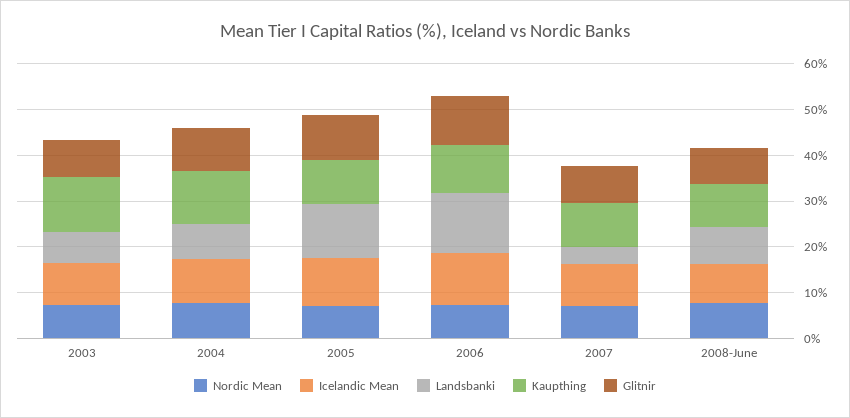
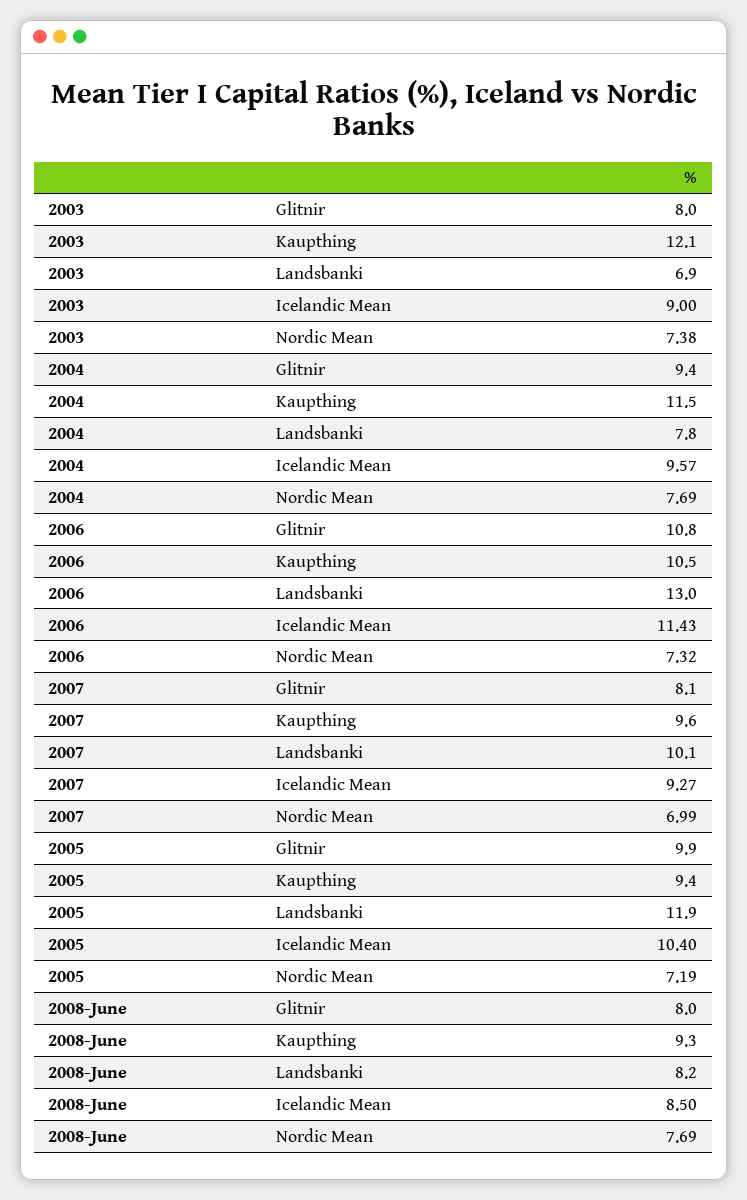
  {
    "Nordic Mean": {
      "2003": 7.38,
      "2004": 7.69,
      "2005": 7.19,
      "2006": 7.32,
      "2007": 6.99,
      "2008-June": 7.69
    },
    "Icelandic Mean": {
      "2003": 9,
      "2004": 9.57,
      "2005": 10.4,
      "2006": 11.43,
      "2007": 9.27,
      "2008-June": 8.5
    },
    "Landsbanki": {
      "2003": 6.9,
      "2004": 7.8,
      "2005": 11.9,
      "2006": 13,
-     "2007": 4,
+     "2007": 10.1,
      "2008-June": 8.2
    },
    "Kaupthing": {
      "2003": 12.1,
      "2004": 11.5,
      "2005": 9.4,
      "2006": 10.5,
      "2007": 9.6,
      "2008-June": 9.3
    },
    "Glitnir": {
      "2003": 8,
      "2004": 9.4,
      "2005": 9.9,
      "2006": 10.8,
      "2007": 8.1,
      "2008-June": 8
    }
  }

